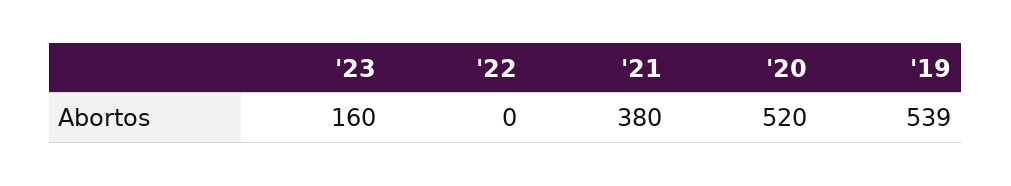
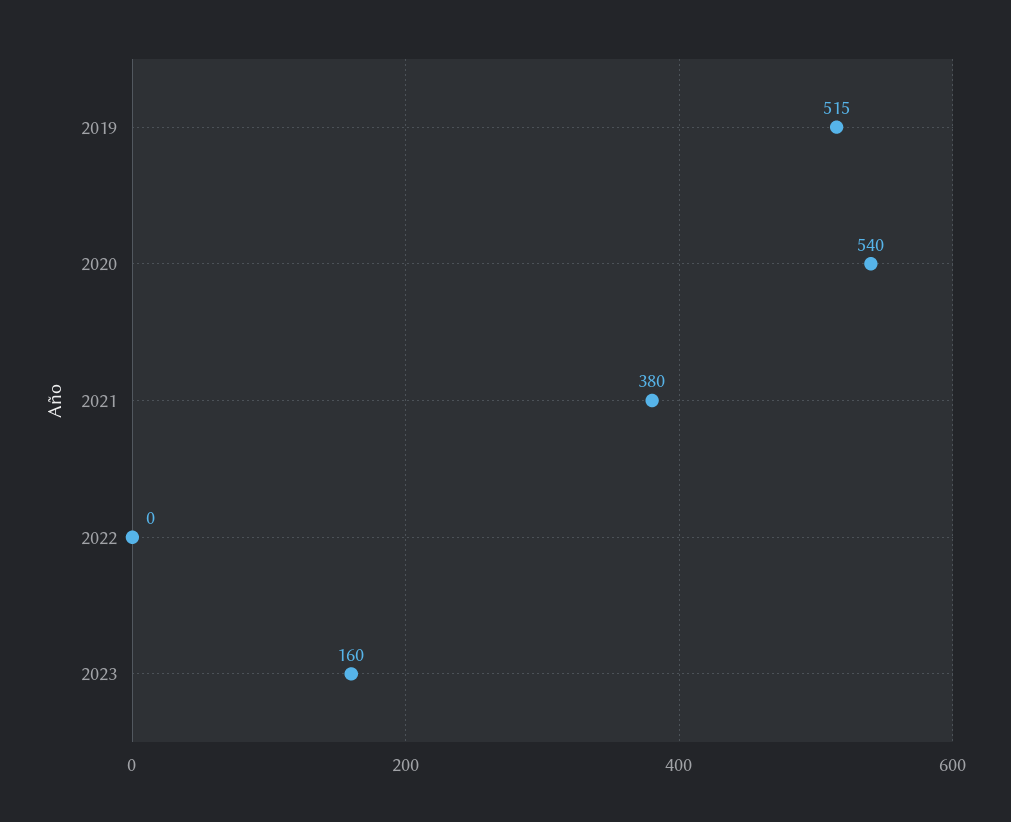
  {
    "'23": 160,
    "'22": 0,
    "'21": 380,
-   "'20": 520,
+   "'20": 540,
-   "'19": 539
+   "'19": 515
  }

